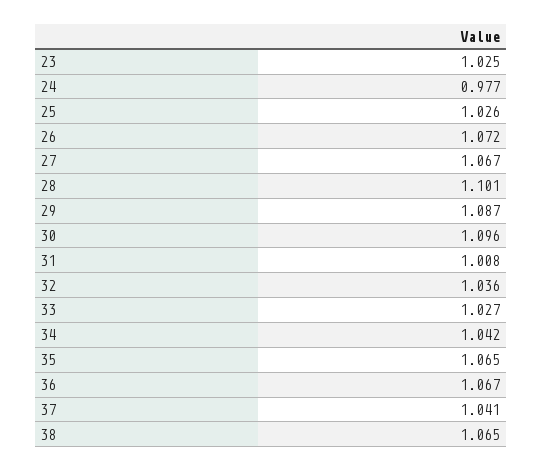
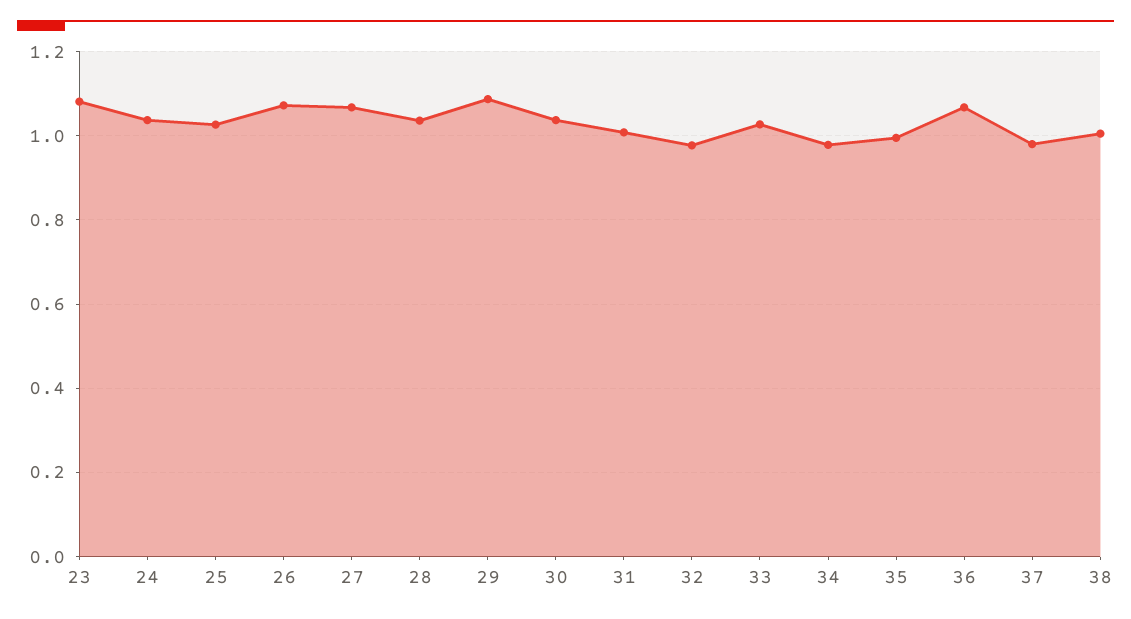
  {
-   "23": 1.025,
+   "23": 1.08,
-   "24": 0.977,
+   "24": 1.04,
    "25": 1.026,
    "26": 1.072,
    "27": 1.067,
-   "28": 1.101,
+   "28": 1.04,
    "29": 1.087,
-   "30": 1.096,
+   "30": 1.04,
    "31": 1.008,
-   "32": 1.036,
+   "32": 0.98,
    "33": 1.027,
-   "34": 1.042,
+   "34": 0.98,
-   "35": 1.065,
+   "35": 1,
    "36": 1.067,
-   "37": 1.041,
+   "37": 0.98,
-   "38": 1.065
+   "38": 1
  }

